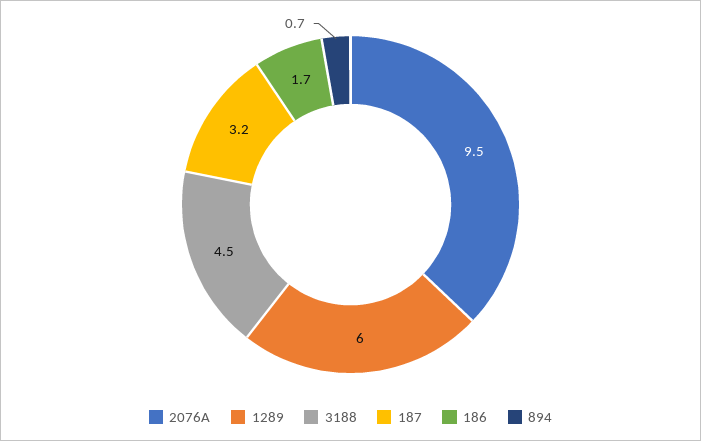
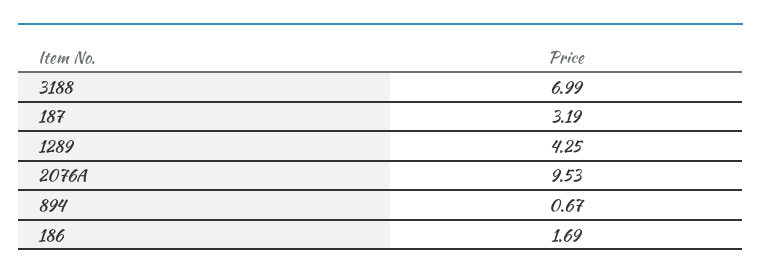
  {
    "2076A": 9.53,
-   "1289": 6,
+   "1289": 4.25,
-   "3188": 4.5,
+   "3188": 6.99,
    "187": 3.19,
    "186": 1.69,
    "894": 0.67
  }

